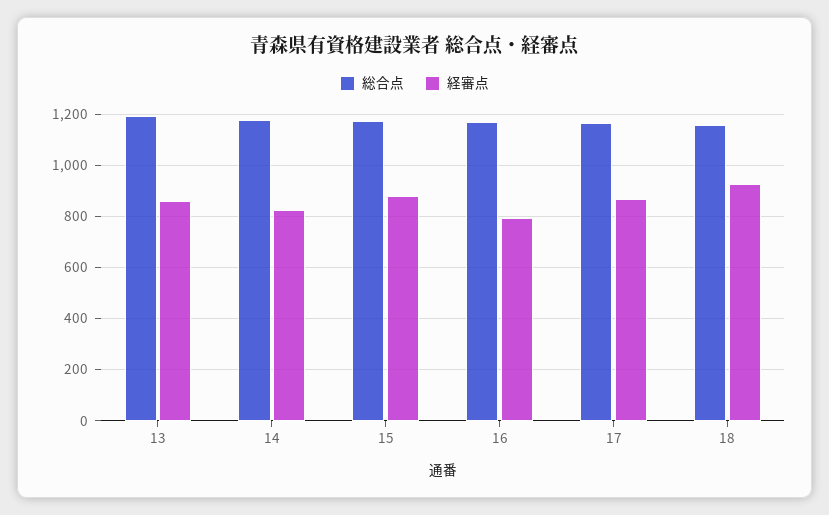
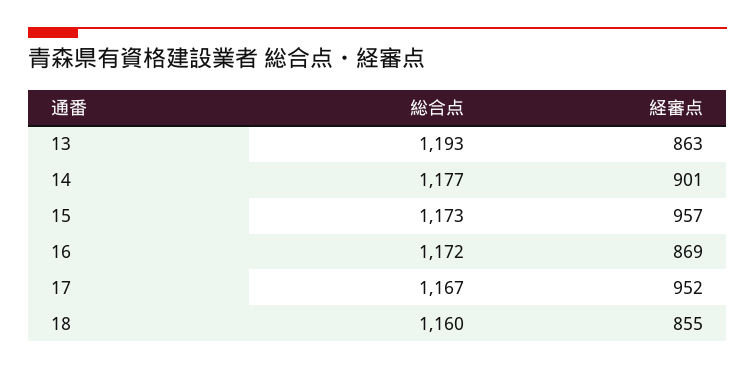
  {
    "総合点": {
      "13": 1193,
      "14": 1177,
      "15": 1173,
      "16": 1172,
      "17": 1167,
      "18": 1160
    },
    "経審点": {
      "13": 863,
-     "14": 825,
+     "14": 901,
-     "15": 875,
+     "15": 957,
-     "16": 800,
+     "16": 869,
-     "17": 875,
+     "17": 952,
-     "18": 925
+     "18": 855
    }
  }

